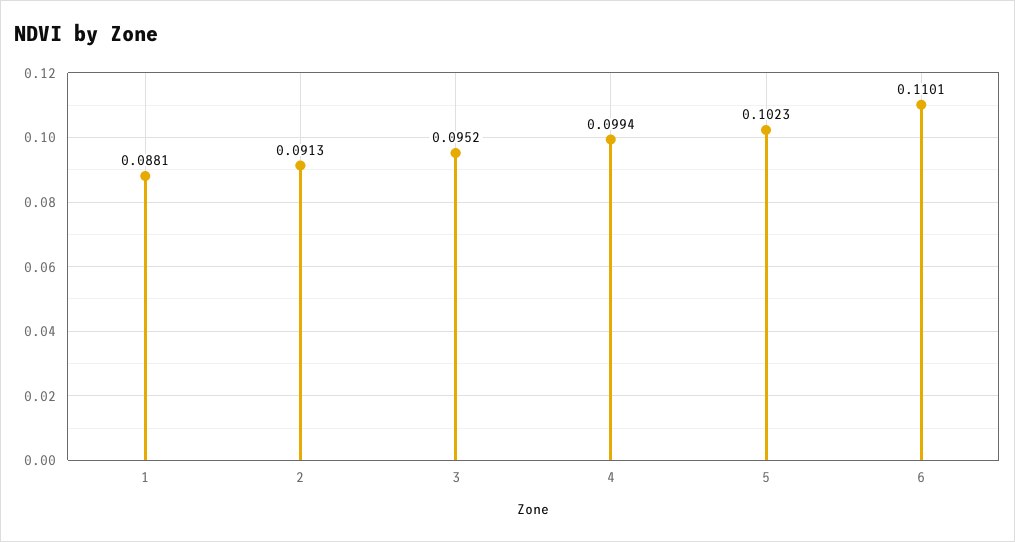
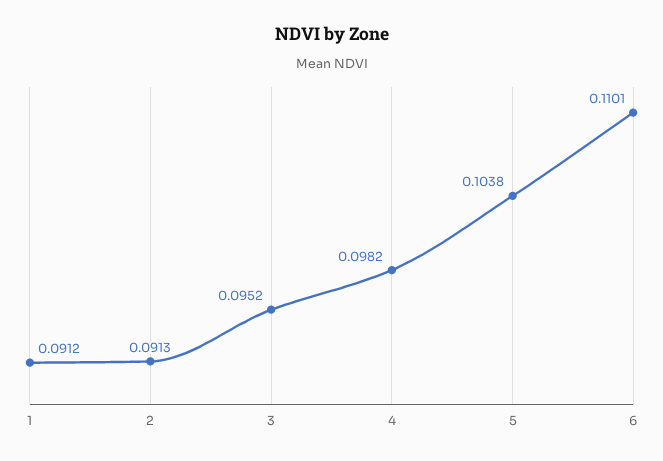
  {
-   "1": 0.0881,
+   "1": 0.0912,
    "2": 0.0913,
    "3": 0.0952,
-   "4": 0.0994,
+   "4": 0.0982,
-   "5": 0.1023,
+   "5": 0.1038,
    "6": 0.1101
  }

